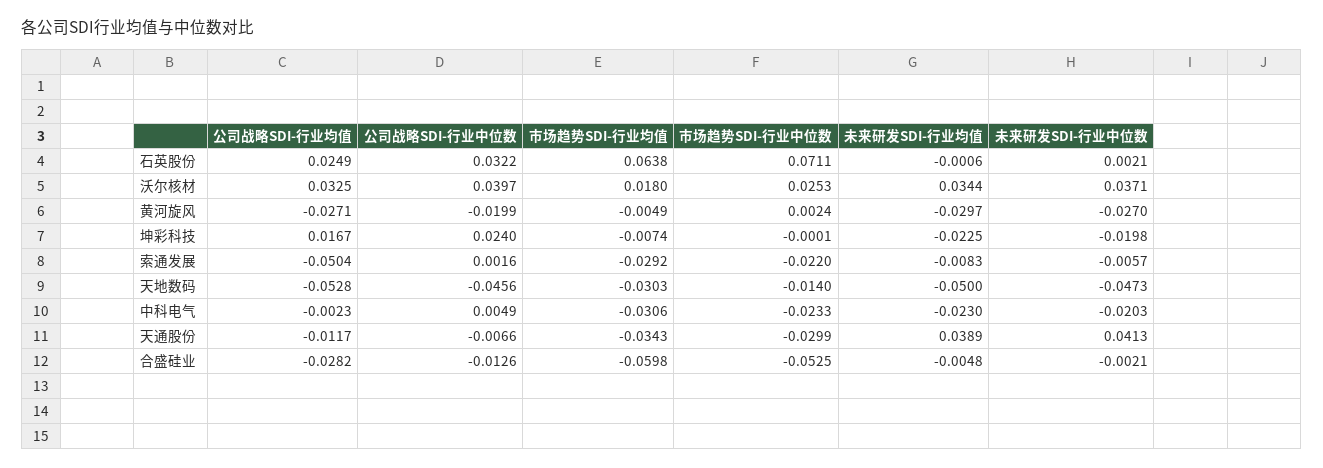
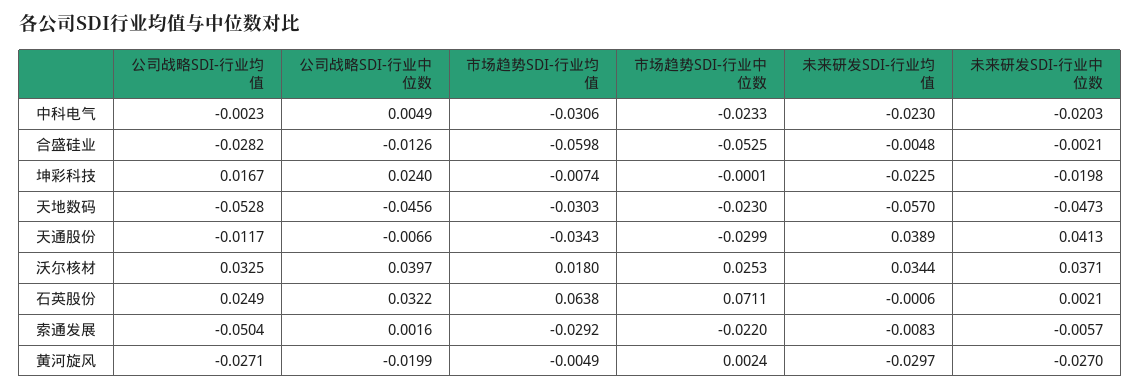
  {
    "公司战略SDI-行业均值": {
      "石英股份": 0.0249,
      "沃尔核材": 0.0325,
      "黄河旋风": -0.0271,
      "坤彩科技": 0.0167,
      "索通发展": -0.0504,
      "天地数码": -0.0528,
      "中科电气": -0.0023,
      "天通股份": -0.0117,
      "合盛硅业": -0.0282
    },
    "公司战略SDI-行业中位数": {
      "石英股份": 0.0322,
      "沃尔核材": 0.0397,
      "黄河旋风": -0.0199,
      "坤彩科技": 0.024,
      "索通发展": 0.0016,
      "天地数码": -0.0456,
      "中科电气": 0.0049,
      "天通股份": -0.0066,
      "合盛硅业": -0.0126
    },
    "市场趋势SDI-行业均值": {
      "石英股份": 0.0638,
      "沃尔核材": 0.018,
      "黄河旋风": -0.0049,
      "坤彩科技": -0.0074,
      "索通发展": -0.0292,
      "天地数码": -0.0303,
      "中科电气": -0.0306,
      "天通股份": -0.0343,
      "合盛硅业": -0.0598
    },
    "市场趋势SDI-行业中位数": {
      "石英股份": 0.0711,
      "沃尔核材": 0.0253,
      "黄河旋风": 0.0024,
      "坤彩科技": -0.0001,
      "索通发展": -0.022,
-     "天地数码": -0.014,
+     "天地数码": -0.023,
      "中科电气": -0.0233,
      "天通股份": -0.0299,
      "合盛硅业": -0.0525
    },
    "未来研发SDI-行业均值": {
      "石英股份": -0.0006,
      "沃尔核材": 0.0344,
      "黄河旋风": -0.0297,
      "坤彩科技": -0.0225,
      "索通发展": -0.0083,
-     "天地数码": -0.05,
+     "天地数码": -0.057,
      "中科电气": -0.023,
      "天通股份": 0.0389,
      "合盛硅业": -0.0048
    },
    "未来研发SDI-行业中位数": {
      "石英股份": 0.0021,
      "沃尔核材": 0.0371,
      "黄河旋风": -0.027,
      "坤彩科技": -0.0198,
      "索通发展": -0.0057,
      "天地数码": -0.0473,
      "中科电气": -0.0203,
      "天通股份": 0.0413,
      "合盛硅业": -0.0021
    }
  }

